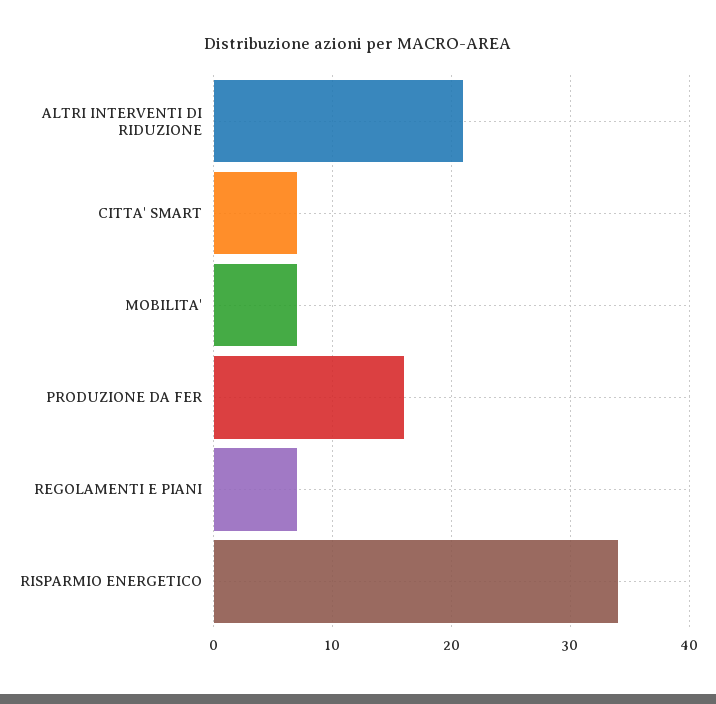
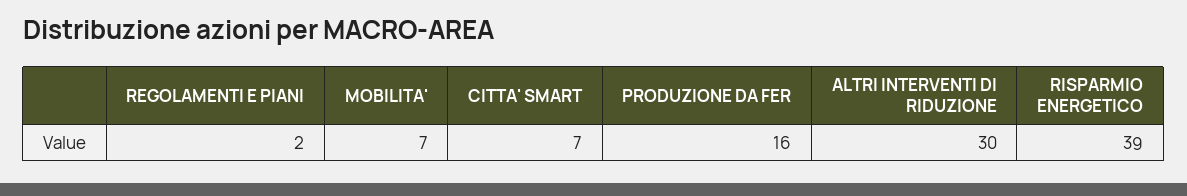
  {
-   "ALTRI INTERVENTI DI RIDUZIONE": 21,
+   "ALTRI INTERVENTI DI RIDUZIONE": 30,
    "CITTA' SMART": 7,
    "MOBILITA'": 7,
    "PRODUZIONE DA FER": 16,
-   "REGOLAMENTI E PIANI": 7,
+   "REGOLAMENTI E PIANI": 2,
-   "RISPARMIO ENERGETICO": 34
+   "RISPARMIO ENERGETICO": 39
  }

